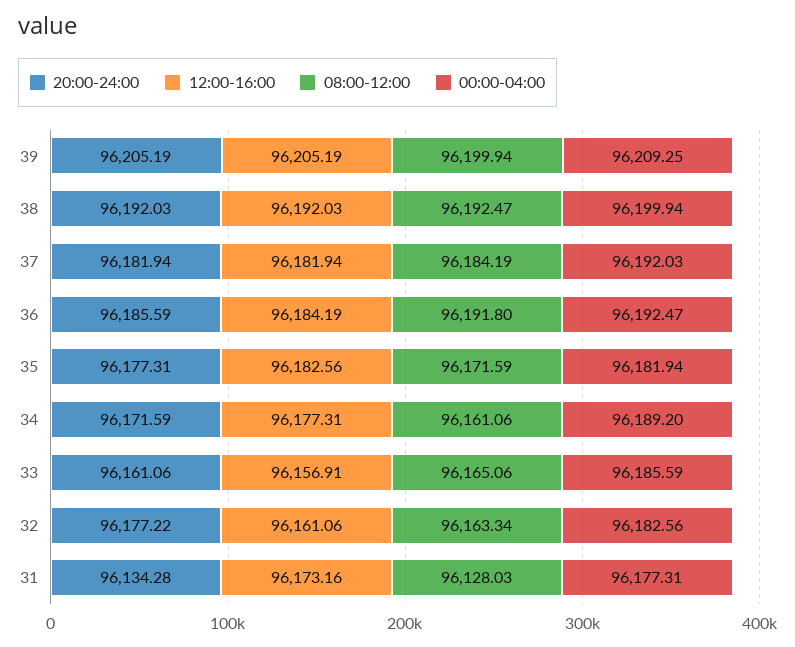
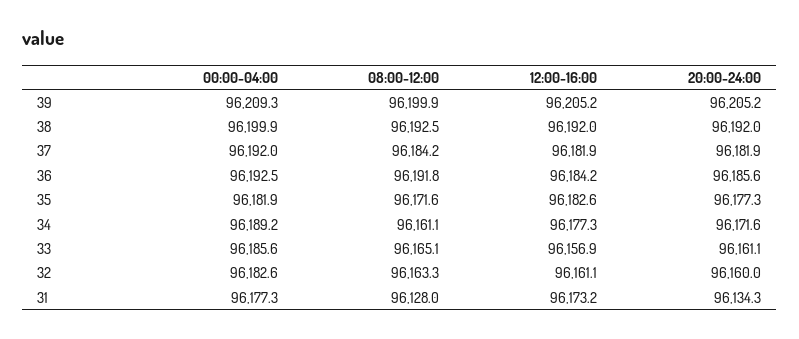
  {
    "20:00-24:00": {
      "39": 96205.19,
      "38": 96192.03,
      "37": 96181.94,
      "36": 96185.59,
      "35": 96177.31,
      "34": 96171.59,
      "33": 96161.06,
-     "32": 96177.22,
+     "32": 96160,
      "31": 96134.28
    },
    "12:00-16:00": {
      "39": 96205.19,
      "38": 96192.03,
      "37": 96181.94,
      "36": 96184.19,
      "35": 96182.56,
      "34": 96177.31,
      "33": 96156.91,
      "32": 96161.06,
      "31": 96173.16
    },
    "08:00-12:00": {
      "39": 96199.94,
      "38": 96192.47,
      "37": 96184.19,
      "36": 96191.8,
      "35": 96171.59,
      "34": 96161.06,
      "33": 96165.06,
      "32": 96163.34,
      "31": 96128.03
    },
    "00:00-04:00": {
      "39": 96209.25,
      "38": 96199.94,
      "37": 96192.03,
      "36": 96192.47,
      "35": 96181.94,
      "34": 96189.2,
      "33": 96185.59,
      "32": 96182.56,
      "31": 96177.31
    }
  }

